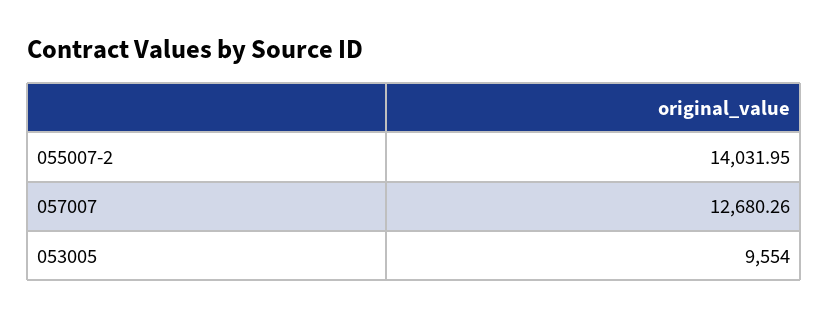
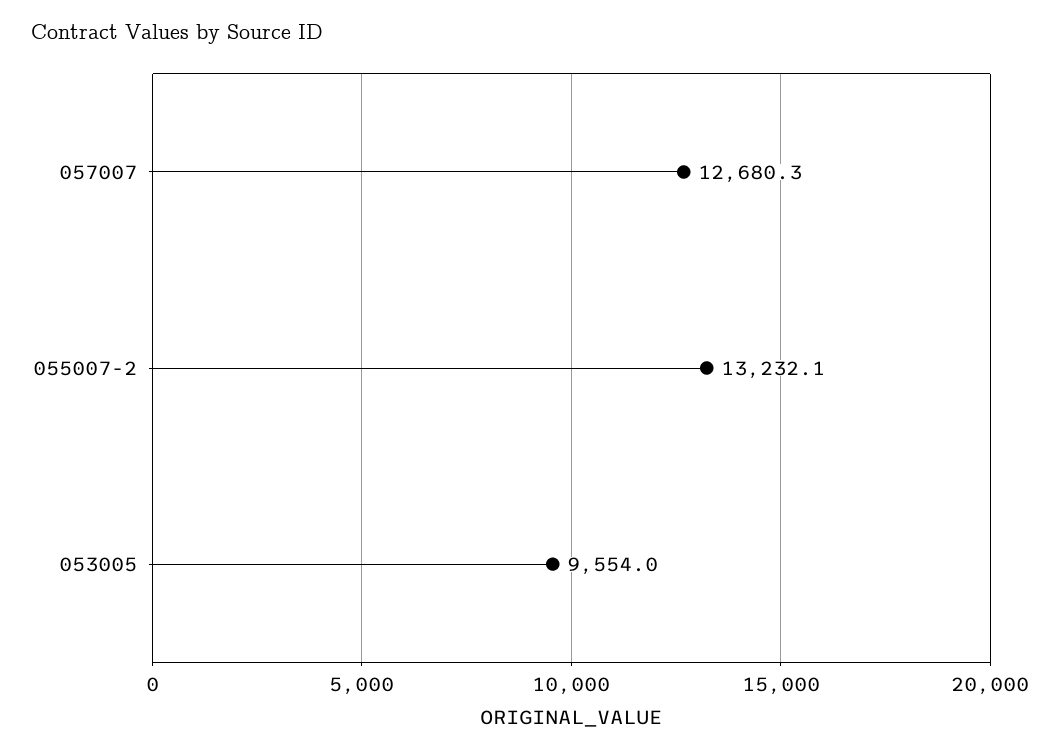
  {
-   "055007-2": 14031.95,
+   "055007-2": 13232.1,
    "057007": 12680.26,
    "053005": 9554
  }

